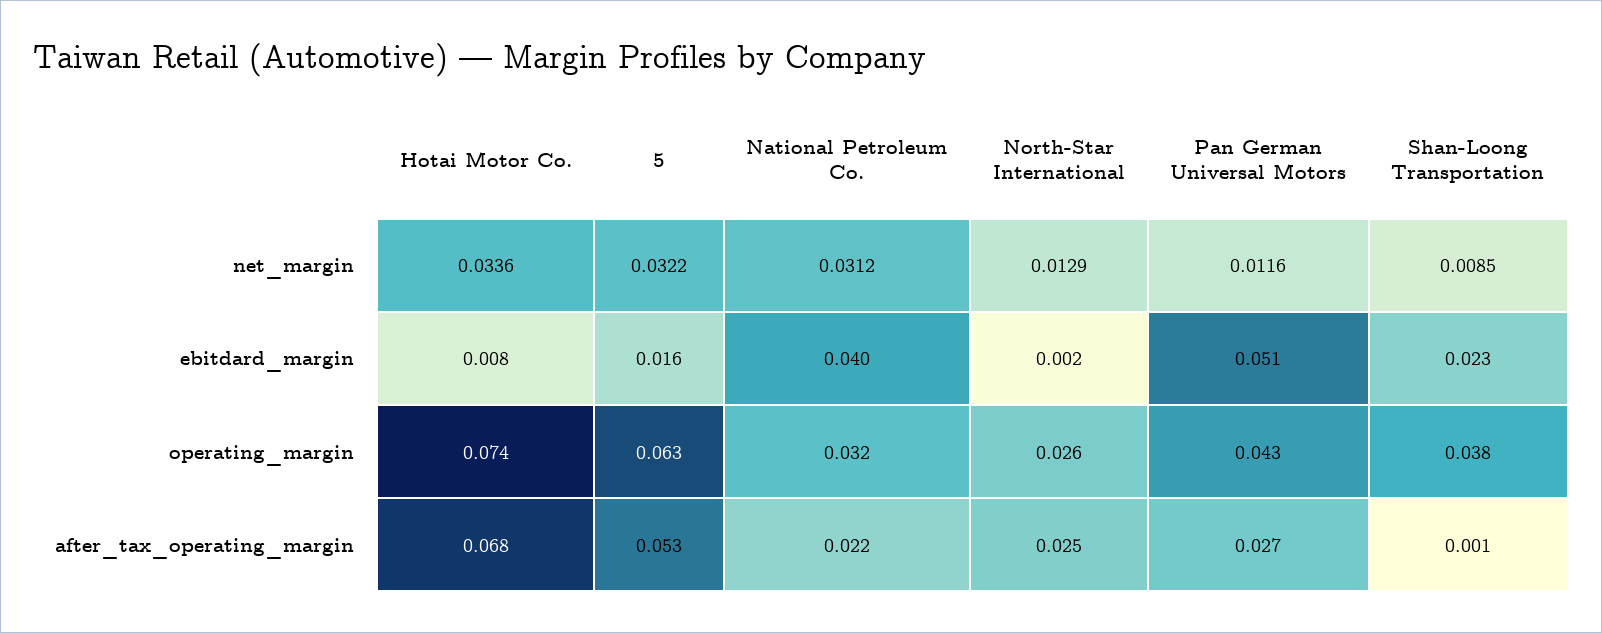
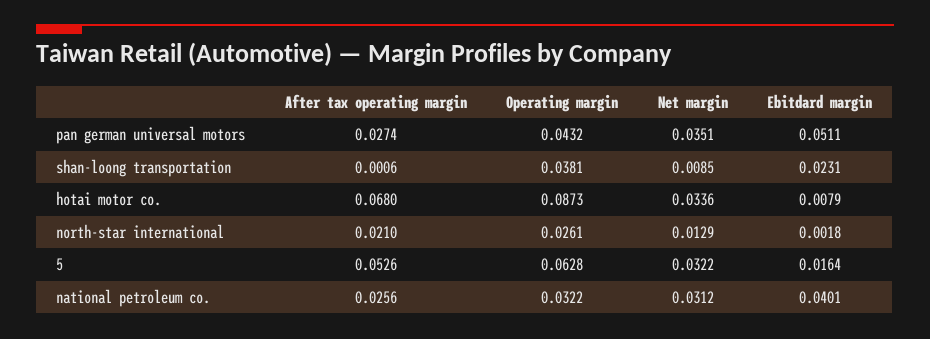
  {
    "Hotai Motor Co.": {
      "net_margin": 0.0336,
      "ebitdard_margin": 0.0079,
-     "operating_margin": 0.074,
+     "operating_margin": 0.0873,
      "after_tax_operating_margin": 0.068
    },
    "5": {
      "net_margin": 0.0322,
      "ebitdard_margin": 0.0164,
      "operating_margin": 0.0628,
      "after_tax_operating_margin": 0.0526
    },
    "National Petroleum Co.": {
      "net_margin": 0.0312,
      "ebitdard_margin": 0.0401,
      "operating_margin": 0.0322,
-     "after_tax_operating_margin": 0.022
+     "after_tax_operating_margin": 0.0256
    },
    "North-Star International": {
      "net_margin": 0.0129,
      "ebitdard_margin": 0.0018,
      "operating_margin": 0.0261,
-     "after_tax_operating_margin": 0.025
+     "after_tax_operating_margin": 0.021
    },
    "Pan German Universal Motors": {
-     "net_margin": 0.0116,
+     "net_margin": 0.0351,
      "ebitdard_margin": 0.0511,
      "operating_margin": 0.0432,
      "after_tax_operating_margin": 0.0274
    },
    "Shan-Loong Transportation": {
      "net_margin": 0.0085,
      "ebitdard_margin": 0.0231,
      "operating_margin": 0.0381,
      "after_tax_operating_margin": 0.0006
    }
  }

